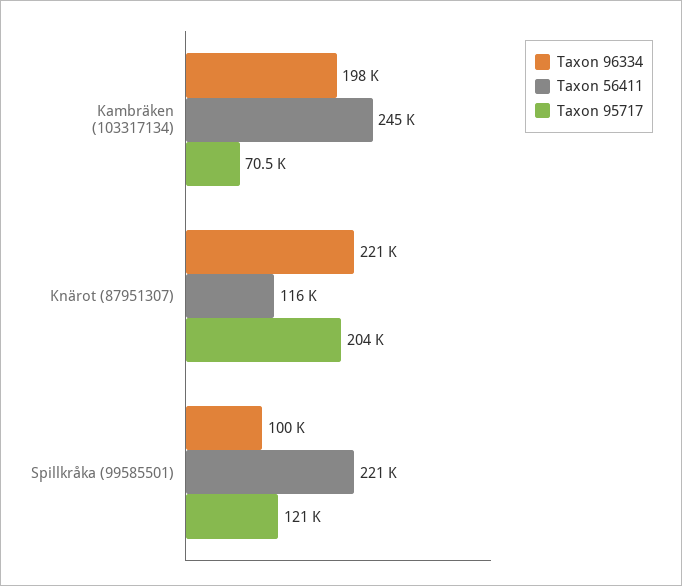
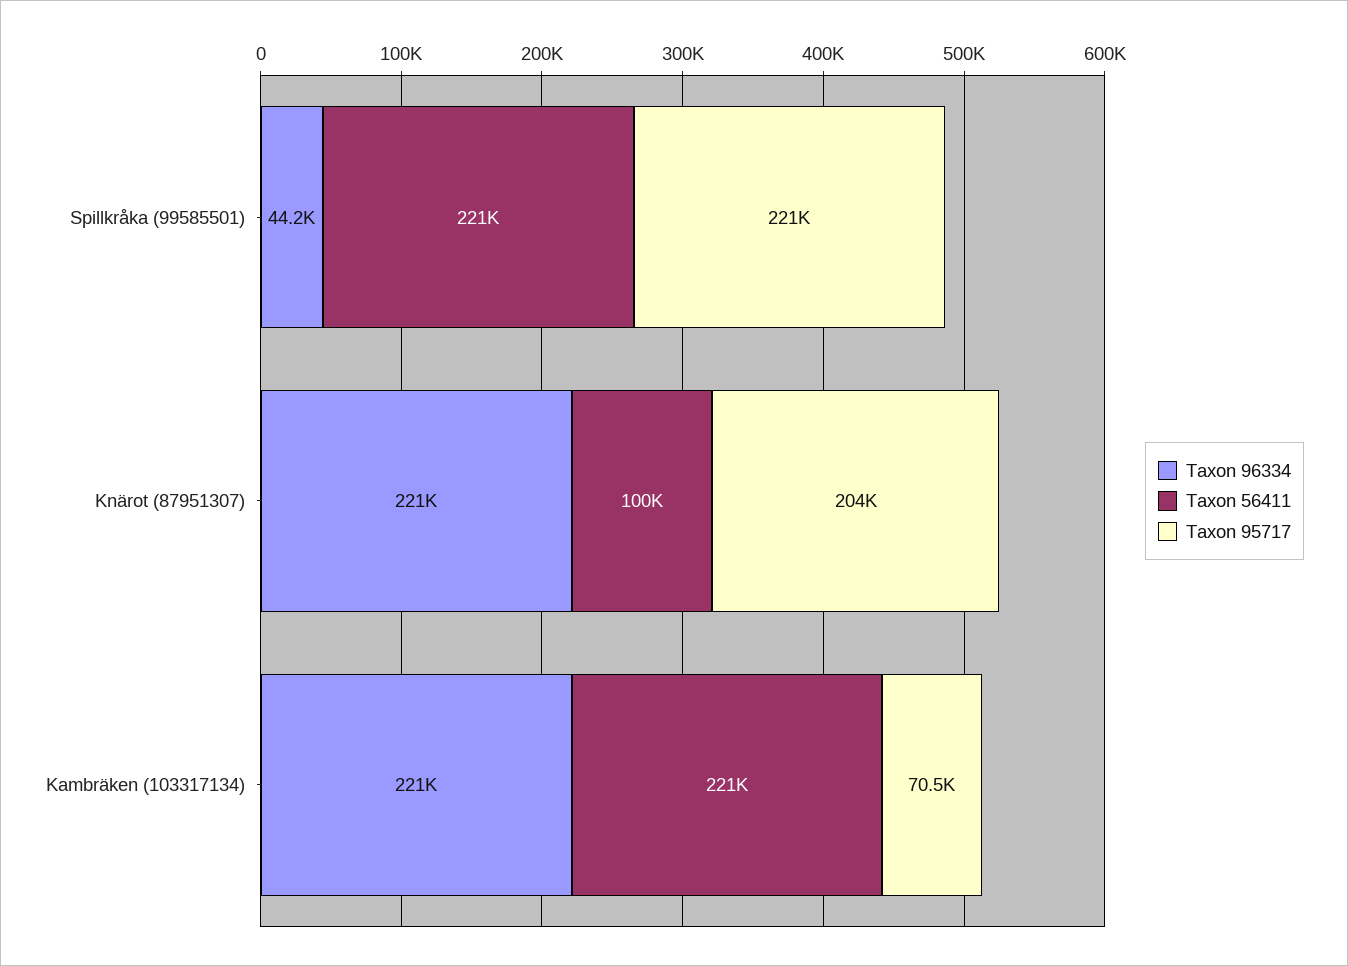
  {
    "Taxon 96334": {
-     "Kambräken (103317134)": 198000,
+     "Kambräken (103317134)": 221000,
      "Knärot (87951307)": 221000,
-     "Spillkråka (99585501)": 100000
+     "Spillkråka (99585501)": 44200
    },
    "Taxon 56411": {
-     "Kambräken (103317134)": 245000,
+     "Kambräken (103317134)": 221000,
-     "Knärot (87951307)": 116000,
+     "Knärot (87951307)": 100000,
      "Spillkråka (99585501)": 221000
    },
    "Taxon 95717": {
      "Kambräken (103317134)": 70500,
      "Knärot (87951307)": 204000,
-     "Spillkråka (99585501)": 121000
+     "Spillkråka (99585501)": 221000
    }
  }

